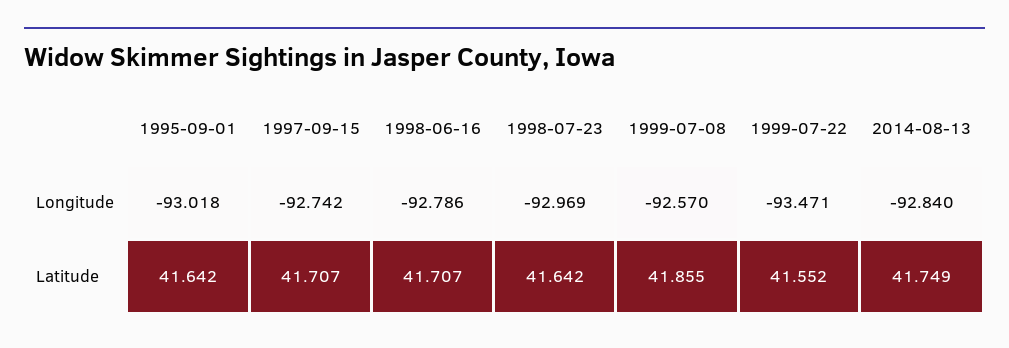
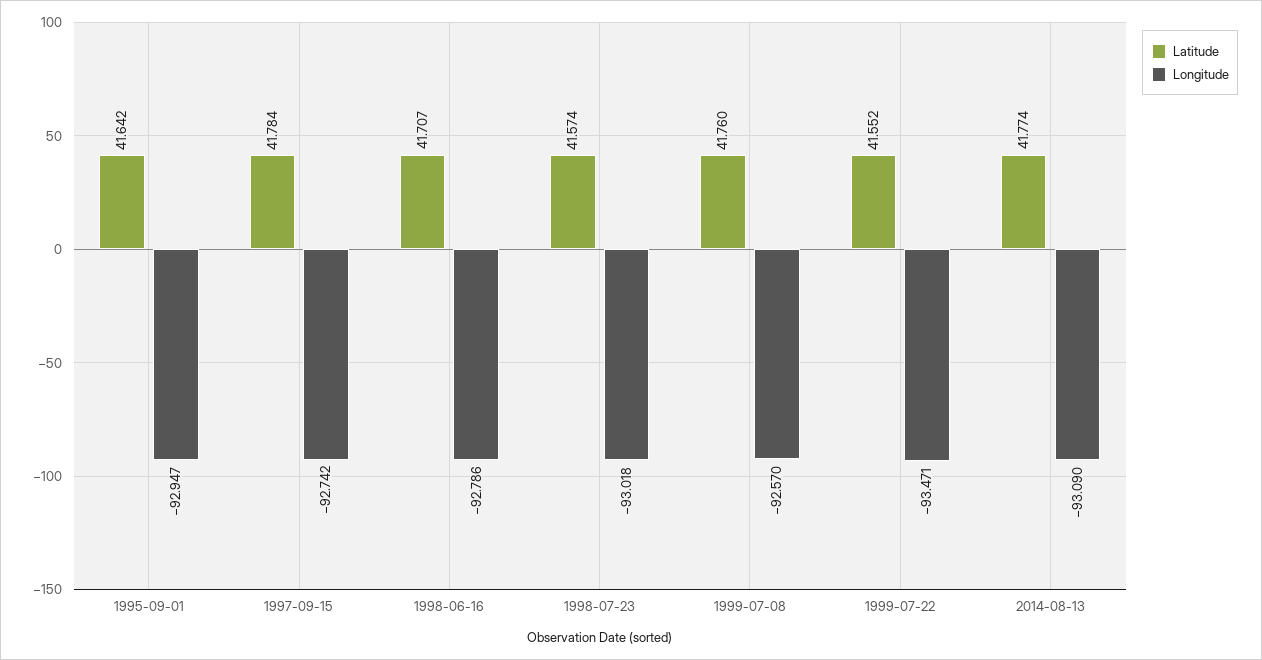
  {
    "Longitude": {
-     "1995-09-01": -93.018,
+     "1995-09-01": -92.947,
      "1997-09-15": -92.742,
      "1998-06-16": -92.786,
-     "1998-07-23": -92.969,
+     "1998-07-23": -93.018,
      "1999-07-08": -92.57,
      "1999-07-22": -93.471,
-     "2014-08-13": -92.84
+     "2014-08-13": -93.09
    },
    "Latitude": {
      "1995-09-01": 41.642,
-     "1997-09-15": 41.707,
+     "1997-09-15": 41.784,
      "1998-06-16": 41.707,
-     "1998-07-23": 41.642,
+     "1998-07-23": 41.574,
-     "1999-07-08": 41.855,
+     "1999-07-08": 41.76,
      "1999-07-22": 41.552,
-     "2014-08-13": 41.749
+     "2014-08-13": 41.774
    }
  }

